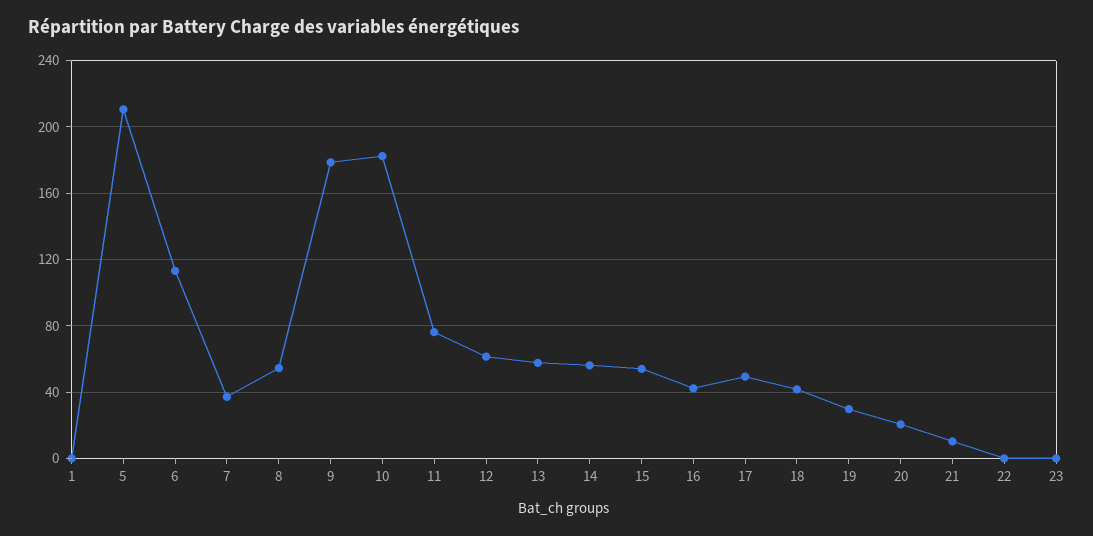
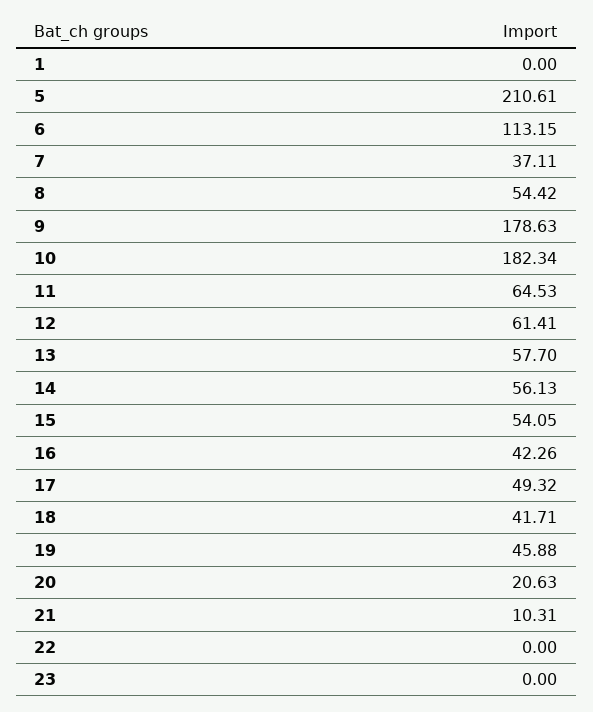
  {
    "1": 0,
    "5": 210.61,
    "6": 113.15,
    "7": 37.11,
    "8": 54.42,
    "9": 178.63,
    "10": 182.34,
-   "11": 75,
+   "11": 64.53,
    "12": 61.41,
    "13": 57.7,
    "14": 56.13,
    "15": 54.05,
    "16": 42.26,
    "17": 49.32,
    "18": 41.71,
-   "19": 30,
+   "19": 45.88,
    "20": 20.63,
    "21": 10.31,
    "22": 0,
    "23": 0
  }

